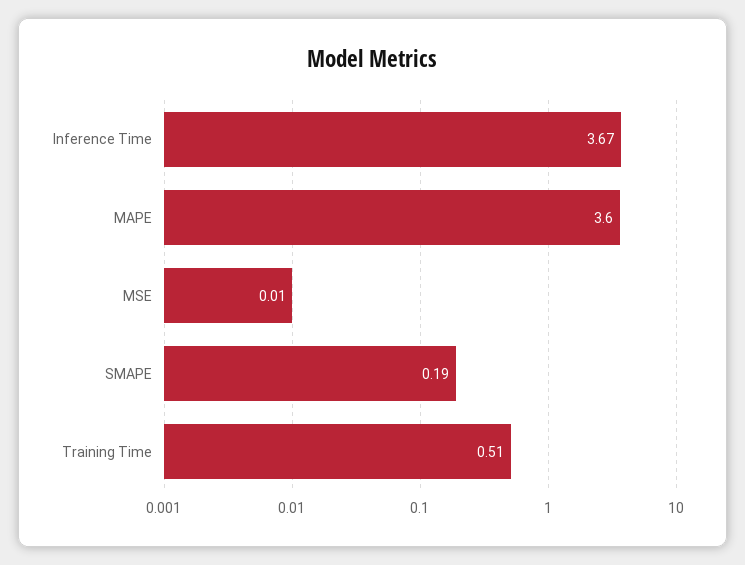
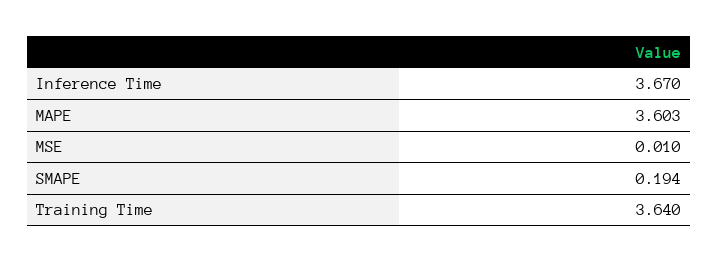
  {
    "Inference Time": 3.67,
    "MAPE": 3.603,
    "MSE": 0.01,
    "SMAPE": 0.194,
-   "Training Time": 0.51
+   "Training Time": 3.64
  }

